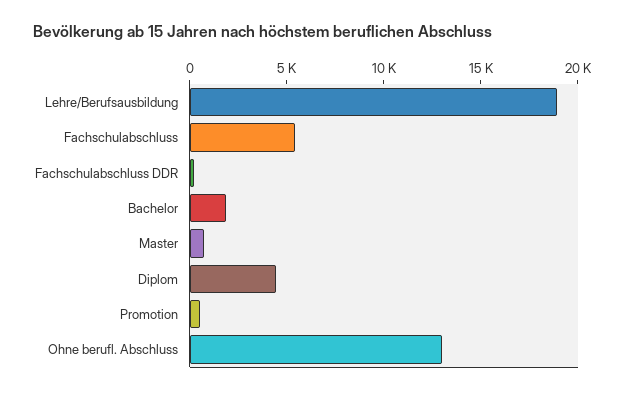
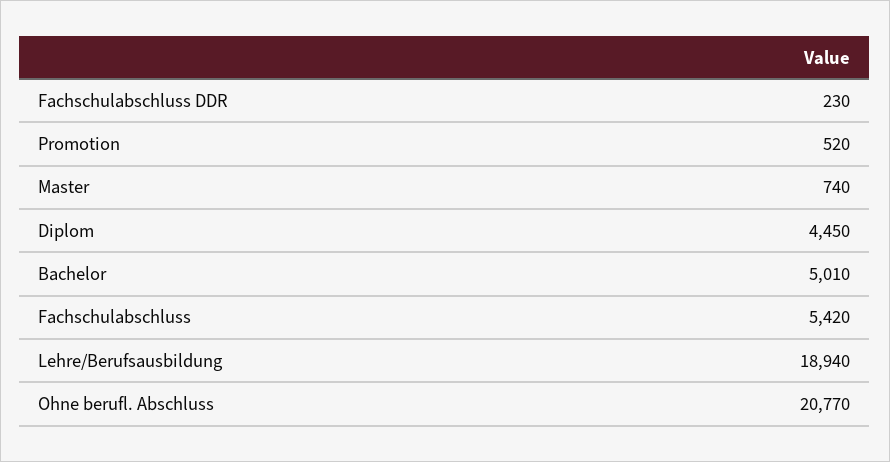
  {
    "Lehre/Berufsausbildung": 18940,
    "Fachschulabschluss": 5420,
    "Fachschulabschluss DDR": 230,
-   "Bachelor": 2000,
+   "Bachelor": 5010,
    "Master": 740,
    "Diplom": 4450,
    "Promotion": 520,
-   "Ohne berufl. Abschluss": 13000
+   "Ohne berufl. Abschluss": 20770
  }

